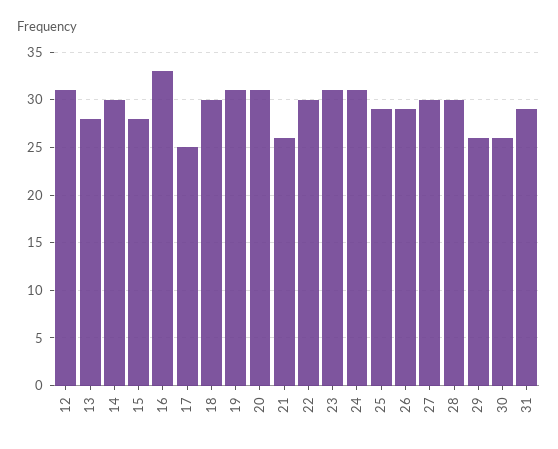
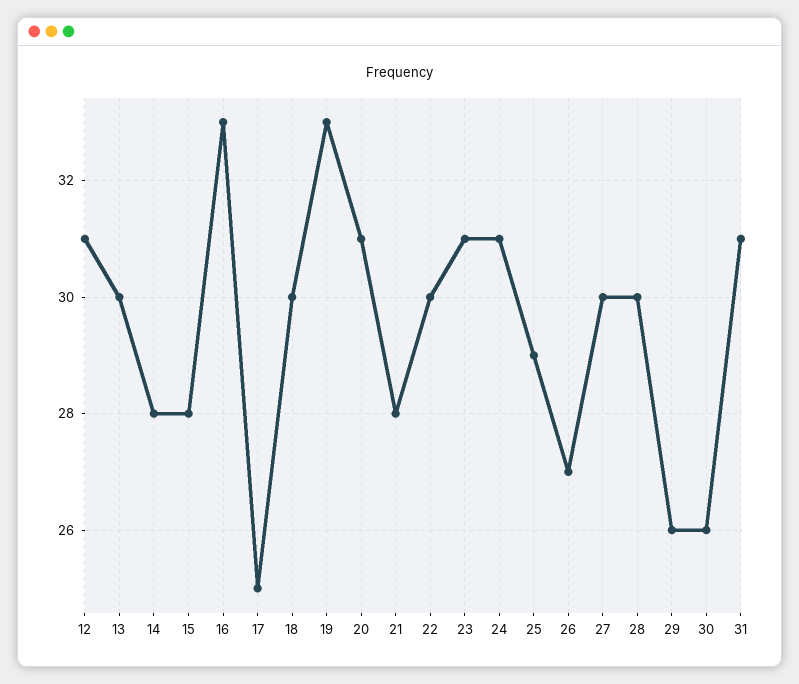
  {
    "12": 31,
-   "13": 28,
+   "13": 30,
-   "14": 30,
+   "14": 28,
    "15": 28,
    "16": 33,
    "17": 25,
    "18": 30,
-   "19": 31,
+   "19": 33,
    "20": 31,
-   "21": 26,
+   "21": 28,
    "22": 30,
    "23": 31,
    "24": 31,
    "25": 29,
-   "26": 29,
+   "26": 27,
    "27": 30,
    "28": 30,
    "29": 26,
    "30": 26,
-   "31": 29
+   "31": 31
  }

